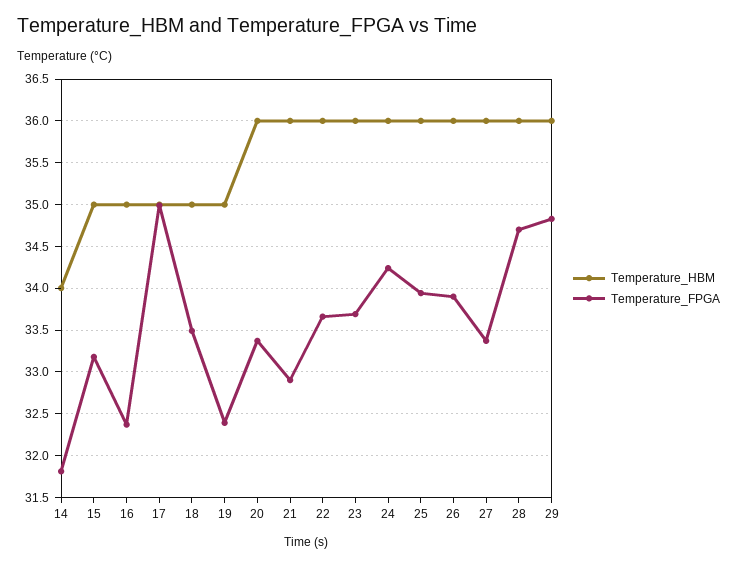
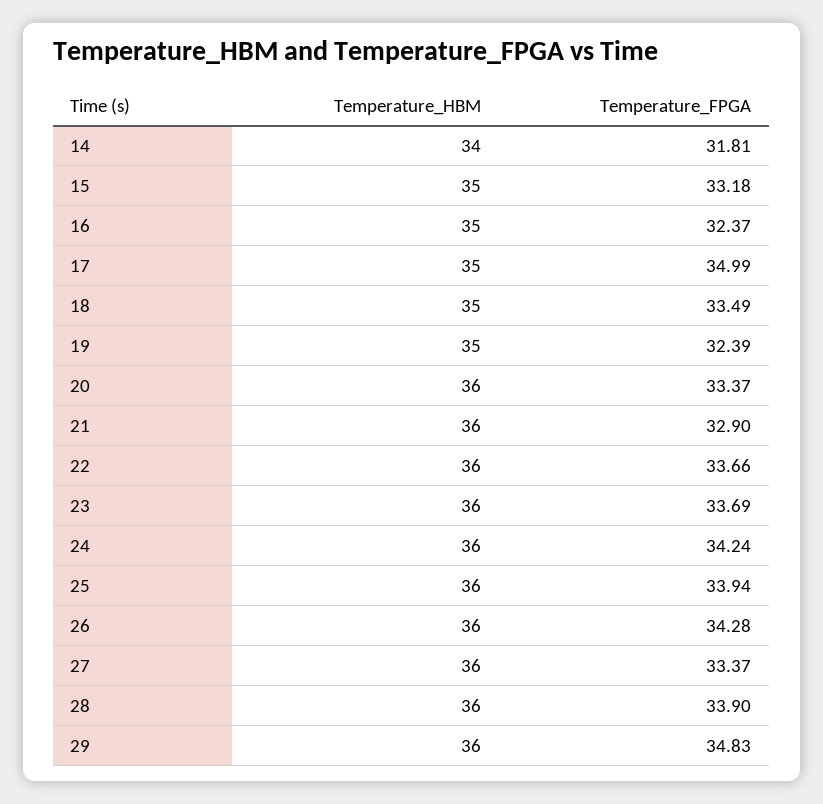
  {
    "Temperature_HBM": {
      "14": 34,
      "15": 35,
      "16": 35,
      "17": 35,
      "18": 35,
      "19": 35,
      "20": 36,
      "21": 36,
      "22": 36,
      "23": 36,
      "24": 36,
      "25": 36,
      "26": 36,
      "27": 36,
      "28": 36,
      "29": 36
    },
    "Temperature_FPGA": {
      "14": 31.81,
      "15": 33.18,
      "16": 32.37,
      "17": 34.99,
      "18": 33.49,
      "19": 32.39,
      "20": 33.37,
      "21": 32.9,
      "22": 33.66,
      "23": 33.69,
      "24": 34.24,
      "25": 33.94,
-     "26": 33.9,
+     "26": 34.28,
      "27": 33.37,
-     "28": 34.7,
+     "28": 33.9,
      "29": 34.83
    }
  }

